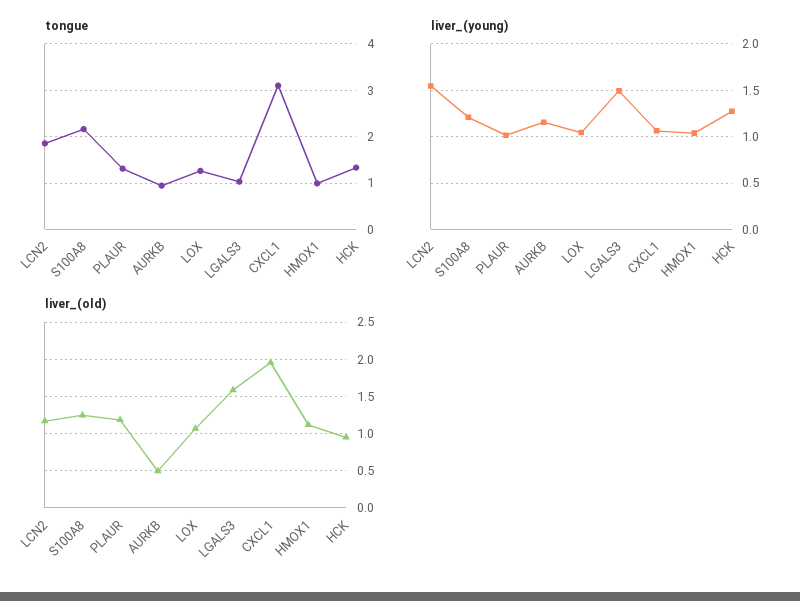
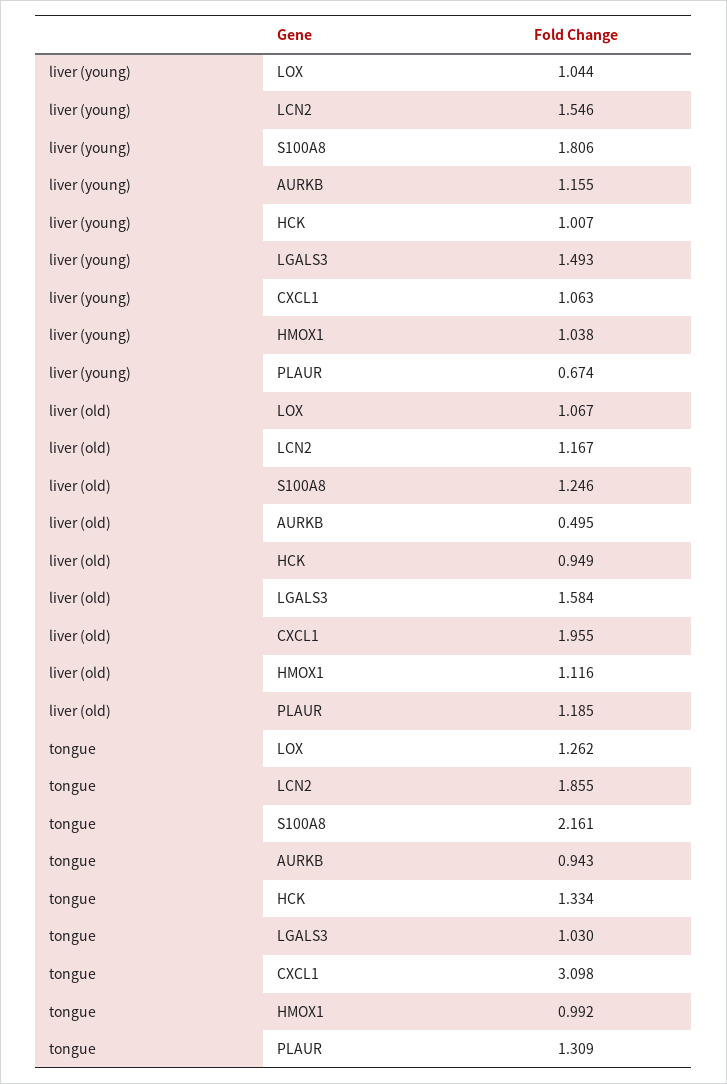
  {
    "tongue": {
      "LCN2": 1.855,
      "S100A8": 2.161,
      "PLAUR": 1.309,
      "AURKB": 0.943,
      "LOX": 1.262,
      "LGALS3": 1.03,
      "CXCL1": 3.098,
      "HMOX1": 0.992,
      "HCK": 1.334
    },
    "liver_(young)": {
      "LCN2": 1.546,
-     "S100A8": 1.2,
+     "S100A8": 1.806,
-     "PLAUR": 1,
+     "PLAUR": 0.674,
      "AURKB": 1.155,
      "LOX": 1.044,
      "LGALS3": 1.493,
      "CXCL1": 1.063,
      "HMOX1": 1.038,
-     "HCK": 1.3
+     "HCK": 1.007
    },
    "liver_(old)": {
      "LCN2": 1.167,
      "S100A8": 1.246,
      "PLAUR": 1.185,
      "AURKB": 0.495,
      "LOX": 1.067,
      "LGALS3": 1.584,
      "CXCL1": 1.955,
      "HMOX1": 1.116,
      "HCK": 0.949
    }
  }

